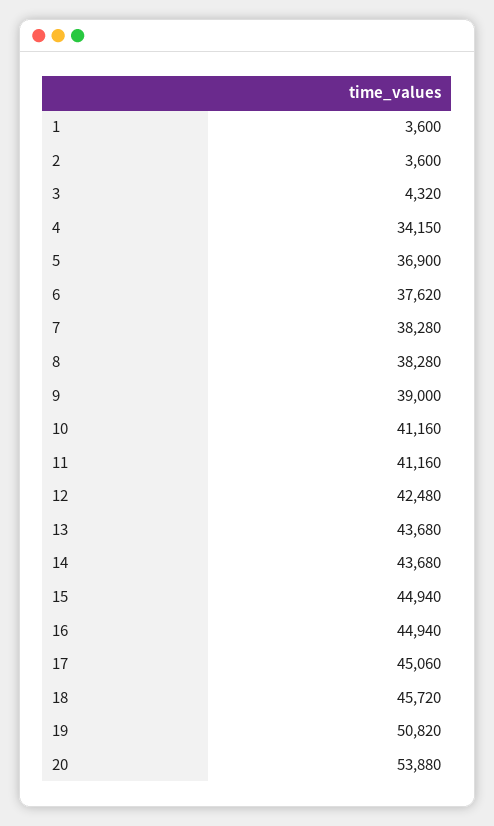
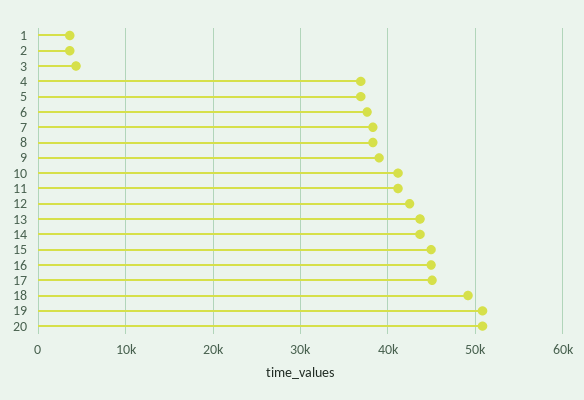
  {
    "1": 3600,
    "2": 3600,
    "3": 4320,
-   "4": 34150,
+   "4": 37000,
    "5": 36900,
    "6": 37620,
    "7": 38280,
    "8": 38280,
    "9": 39000,
    "10": 41160,
    "11": 41160,
    "12": 42480,
    "13": 43680,
    "14": 43680,
    "15": 44940,
    "16": 44940,
    "17": 45060,
-   "18": 45720,
+   "18": 49000,
    "19": 50820,
-   "20": 53880
+   "20": 51000
  }

